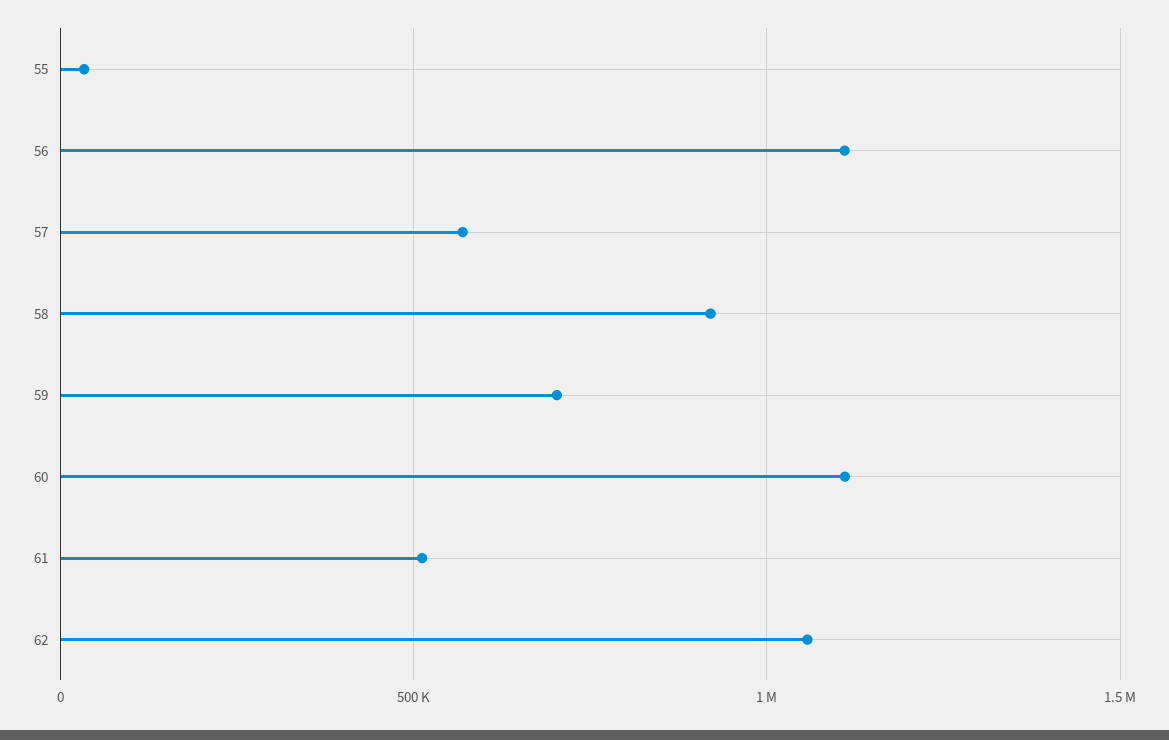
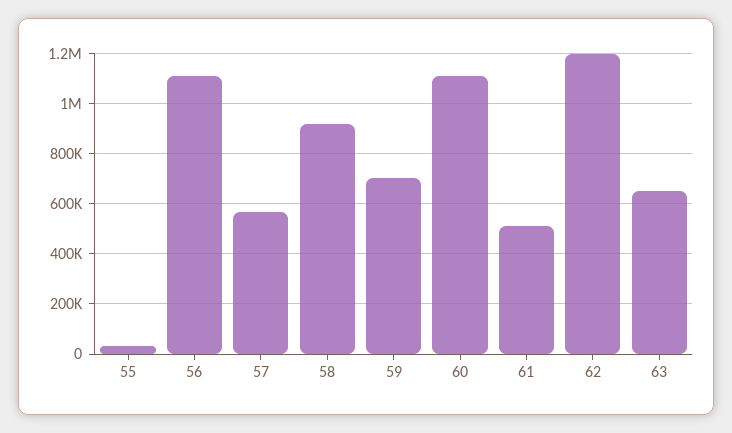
  {
    "55": 25000,
    "56": 1100000,
    "57": 575000,
    "58": 925000,
    "59": 700000,
    "60": 1100000,
    "61": 500000,
-   "62": 1050000
+   "62": 1200000,
+   "63": 650000
  }

